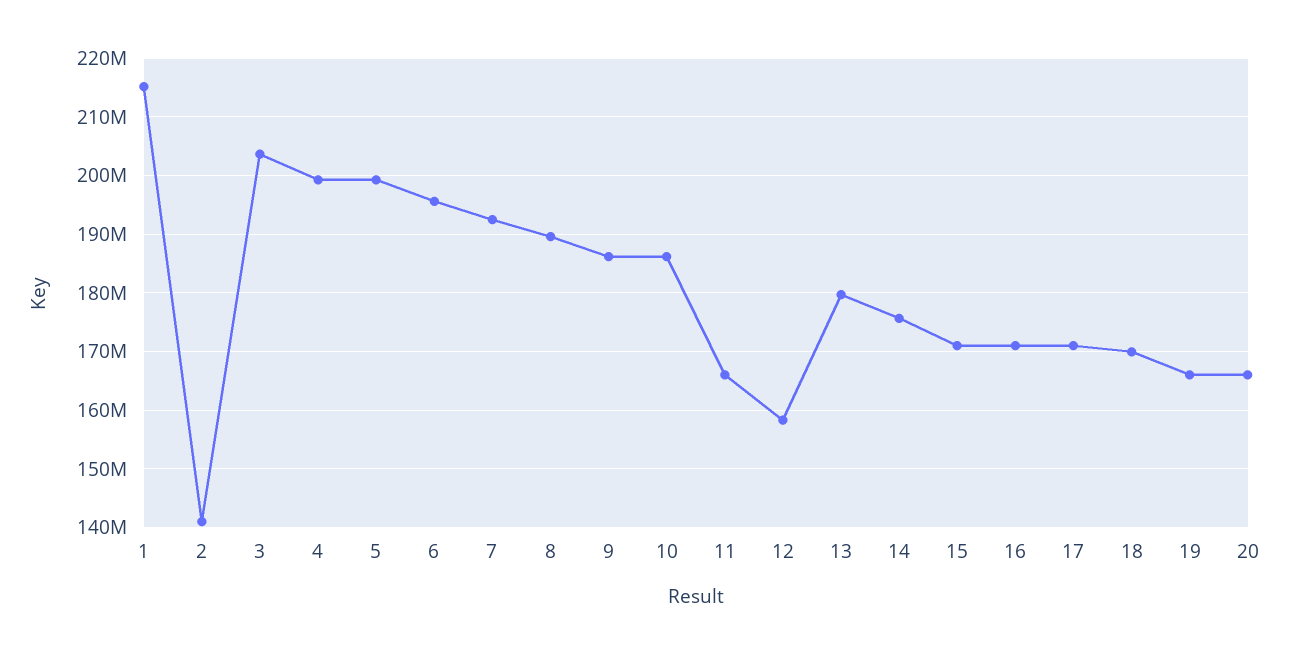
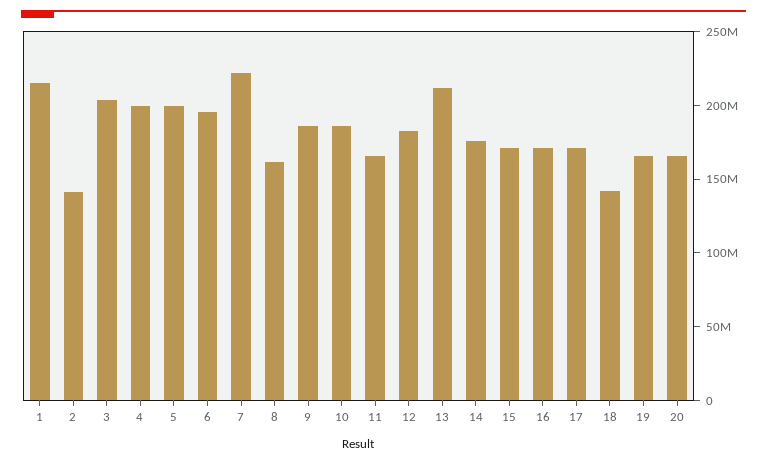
  {
    "1": 216000000,
    "2": 142000000,
    "3": 204000000,
    "4": 200000000,
    "5": 200000000,
    "6": 196000000,
-   "7": 192000000,
+   "7": 220000000,
-   "8": 190000000,
+   "8": 160000000,
    "9": 186000000,
    "10": 186000000,
    "11": 166000000,
-   "12": 158000000,
+   "12": 180000000,
-   "13": 180000000,
+   "13": 210000000,
    "14": 176000000,
    "15": 172000000,
    "16": 172000000,
    "17": 172000000,
-   "18": 170000000,
+   "18": 140000000,
    "19": 166000000,
    "20": 166000000
  }

